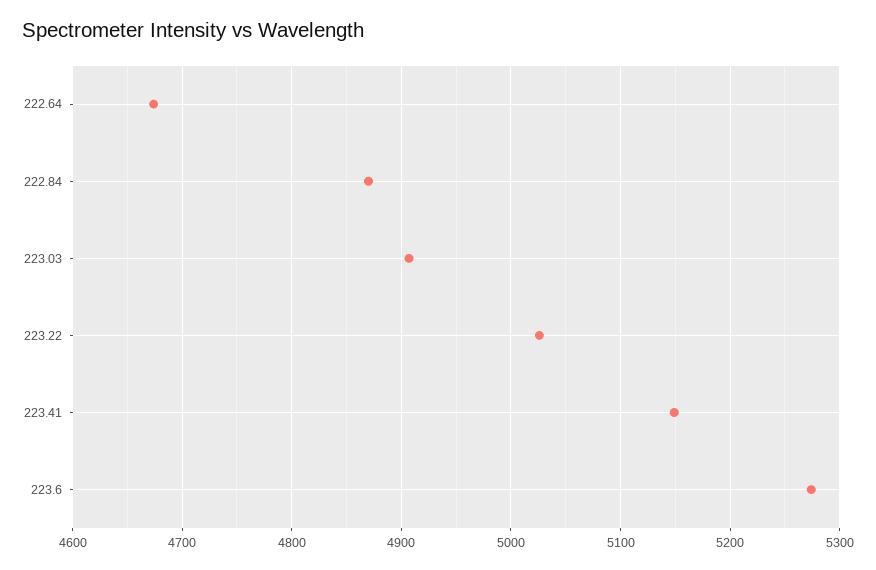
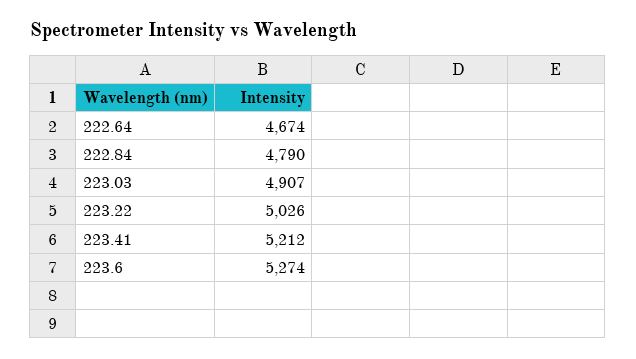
  {
    "222.64": 4674,
-   "222.84": 4870,
+   "222.84": 4790,
    "223.03": 4907,
    "223.22": 5026,
-   "223.41": 5150,
+   "223.41": 5212,
    "223.6": 5274
  }

